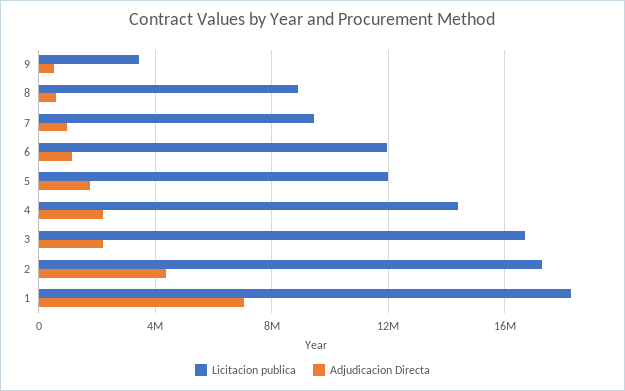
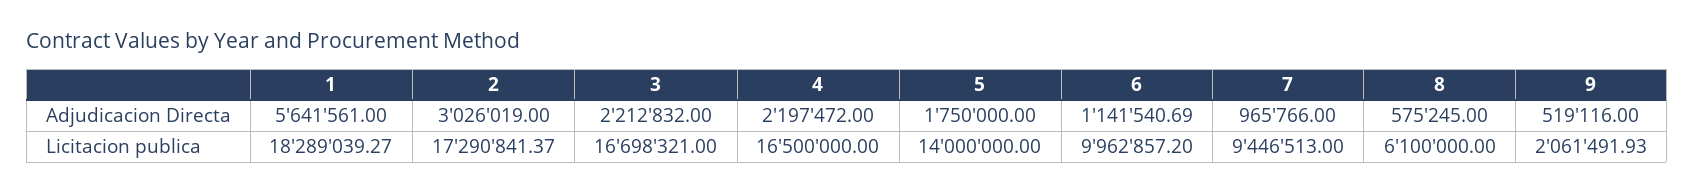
  {
    "Licitacion publica": {
-     "9": 3500000,
+     "9": 2061491.93,
-     "8": 9000000,
+     "8": 6100000,
      "7": 9446513,
-     "6": 12000000,
+     "6": 9962857.2,
-     "5": 12000000,
+     "5": 14000000,
-     "4": 14500000,
+     "4": 16500000,
      "3": 16698321,
      "2": 17290841.37,
      "1": 18289039.27
    },
    "Adjudicacion Directa": {
      "9": 519116,
      "8": 575245,
      "7": 965766,
      "6": 1141540.69,
      "5": 1750000,
      "4": 2197472,
      "3": 2212832,
-     "2": 4500000,
+     "2": 3026019,
-     "1": 7000000
+     "1": 5641561
    }
  }

